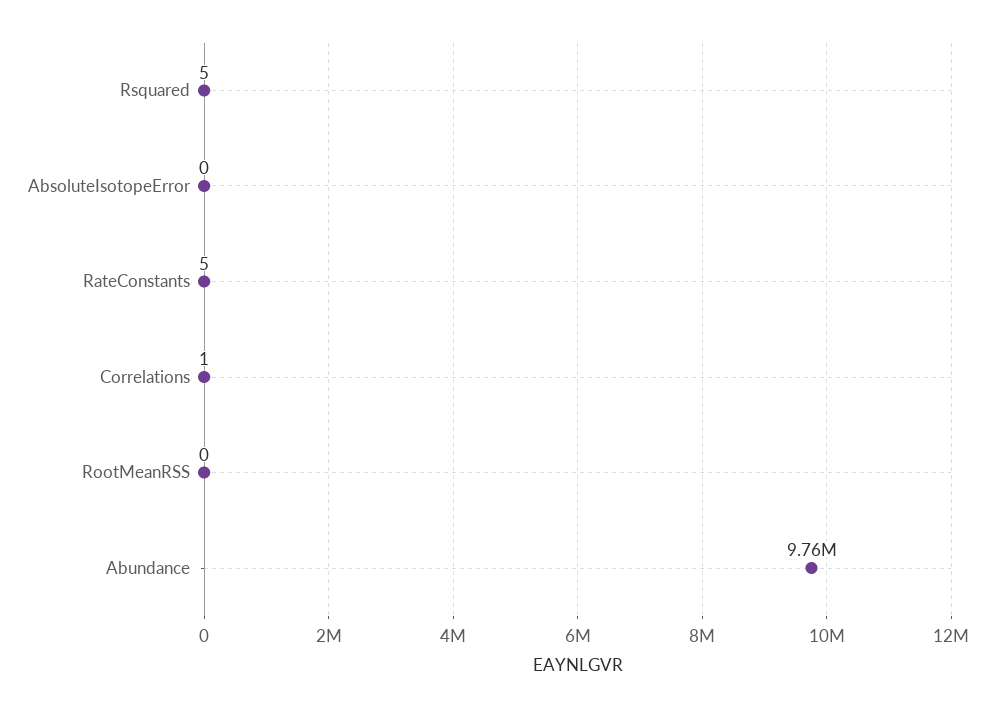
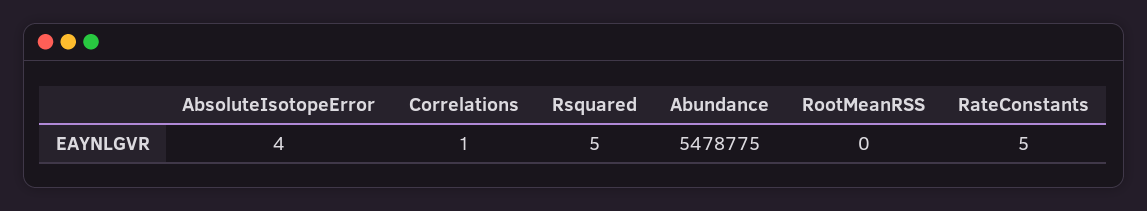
  {
    "Rsquared": 5,
-   "AbsoluteIsotopeError": 0,
+   "AbsoluteIsotopeError": 4,
    "RateConstants": 5,
    "Correlations": 1,
    "RootMeanRSS": 0,
-   "Abundance": 9760000
+   "Abundance": 5478775
  }

